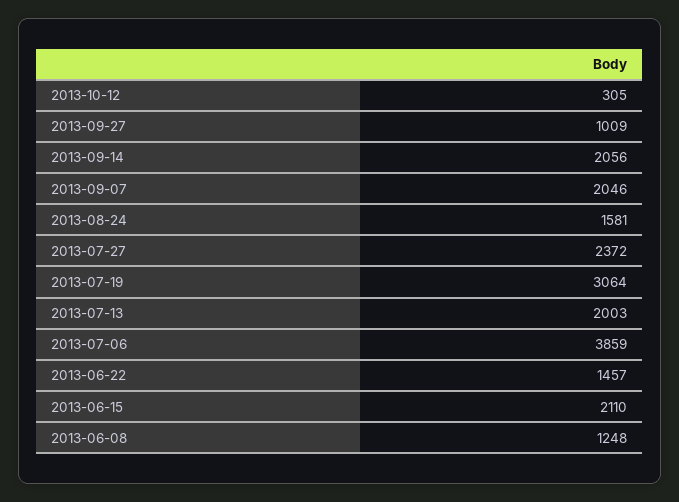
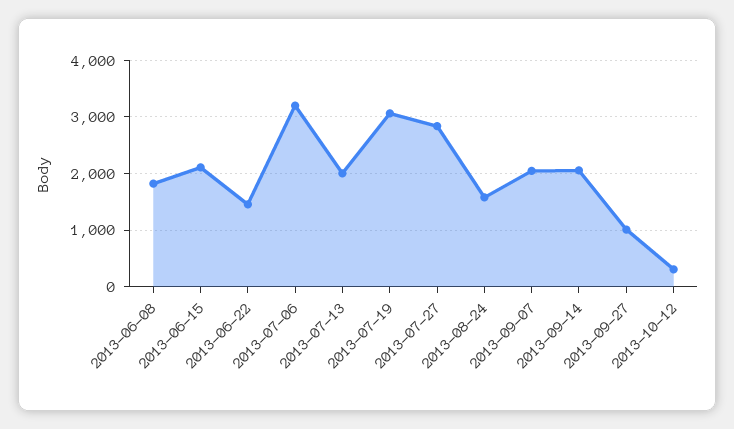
  {
    "2013-10-12": 305,
    "2013-09-27": 1009,
    "2013-09-14": 2056,
    "2013-09-07": 2046,
    "2013-08-24": 1581,
-   "2013-07-27": 2372,
+   "2013-07-27": 2800,
    "2013-07-19": 3064,
    "2013-07-13": 2003,
-   "2013-07-06": 3859,
+   "2013-07-06": 3200,
    "2013-06-22": 1457,
    "2013-06-15": 2110,
-   "2013-06-08": 1248
+   "2013-06-08": 1800
  }

